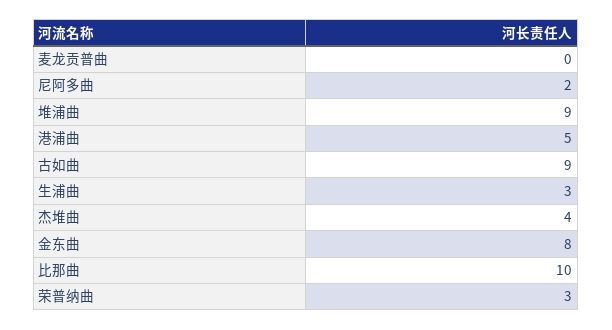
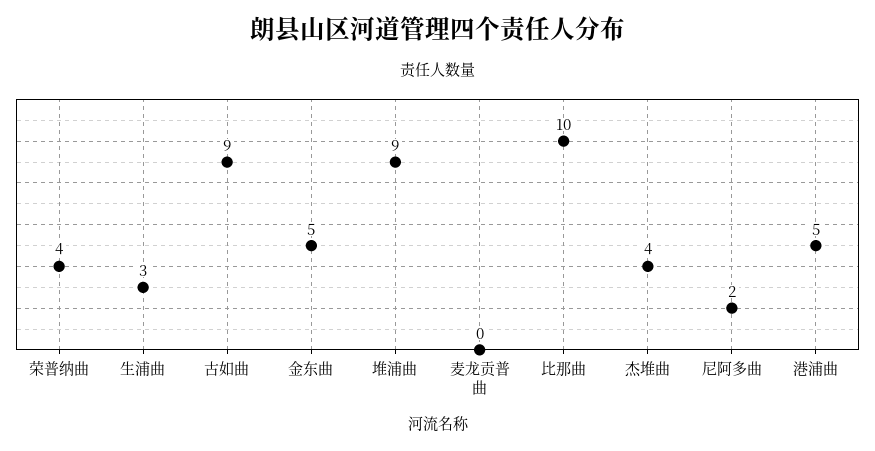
  {
    "麦龙贡普曲": 0,
    "尼阿多曲": 2,
    "堆浦曲": 9,
    "港浦曲": 5,
    "古如曲": 9,
    "生浦曲": 3,
    "杰堆曲": 4,
-   "金东曲": 8,
+   "金东曲": 5,
    "比那曲": 10,
-   "荣普纳曲": 3
+   "荣普纳曲": 4
  }

